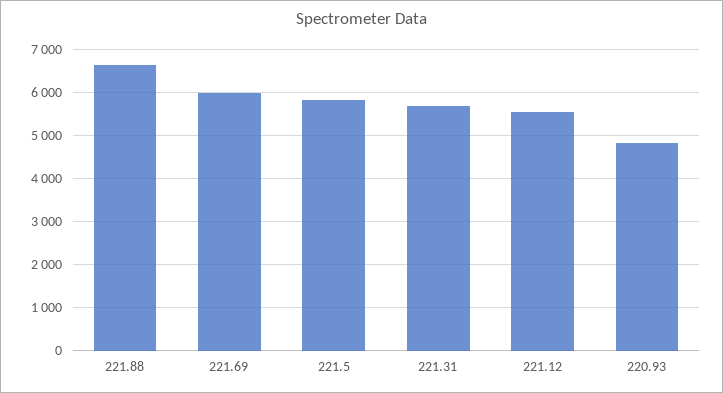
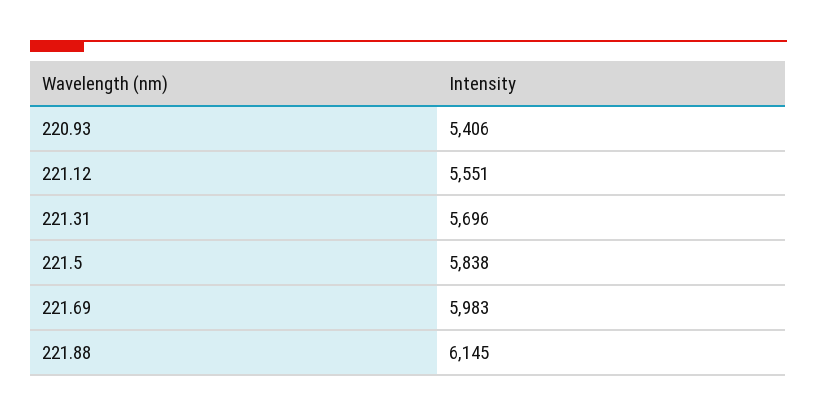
  {
-   "221.88": 6600,
+   "221.88": 6145,
    "221.69": 5983,
    "221.5": 5838,
    "221.31": 5696,
    "221.12": 5551,
-   "220.93": 4800
+   "220.93": 5406
  }

